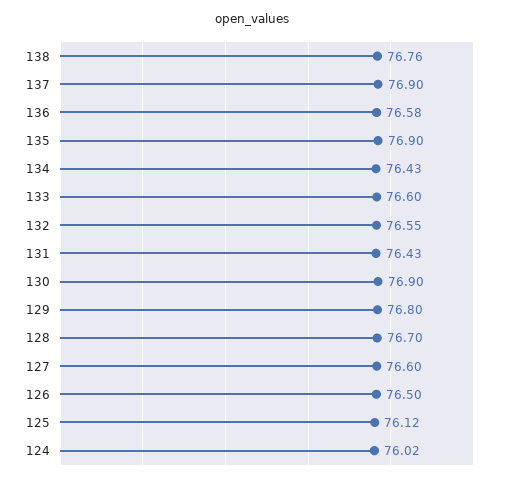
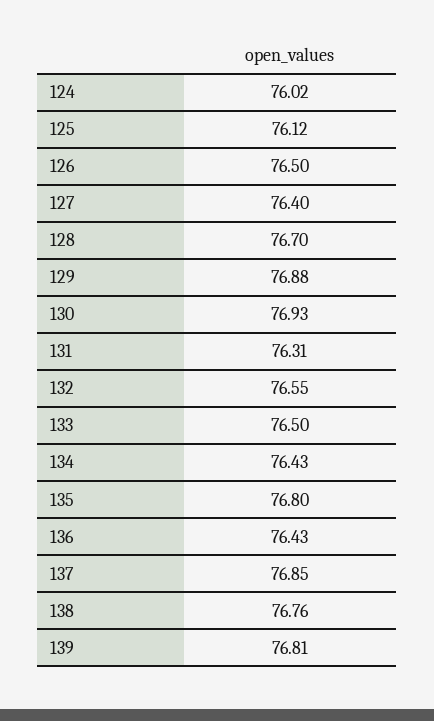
  {
    "138": 76.76,
-   "137": 76.9,
+   "137": 76.85,
-   "136": 76.58,
+   "136": 76.43,
-   "135": 76.9,
+   "135": 76.8,
    "134": 76.43,
-   "133": 76.6,
+   "133": 76.5,
    "132": 76.55,
-   "131": 76.43,
+   "131": 76.31,
-   "130": 76.9,
+   "130": 76.93,
-   "129": 76.8,
+   "129": 76.88,
    "128": 76.7,
-   "127": 76.6,
+   "127": 76.4,
    "126": 76.5,
    "125": 76.12,
-   "124": 76.02
+   "124": 76.02,
+   "139": 76.81
  }

